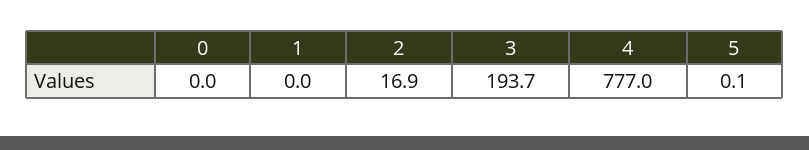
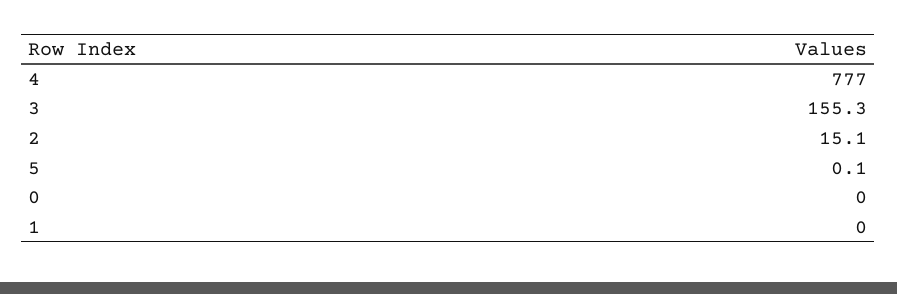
  {
    "0": 0,
    "1": 0,
-   "2": 16.9,
+   "2": 15.1,
-   "3": 193.7,
+   "3": 155.3,
    "4": 777,
    "5": 0.1
  }

